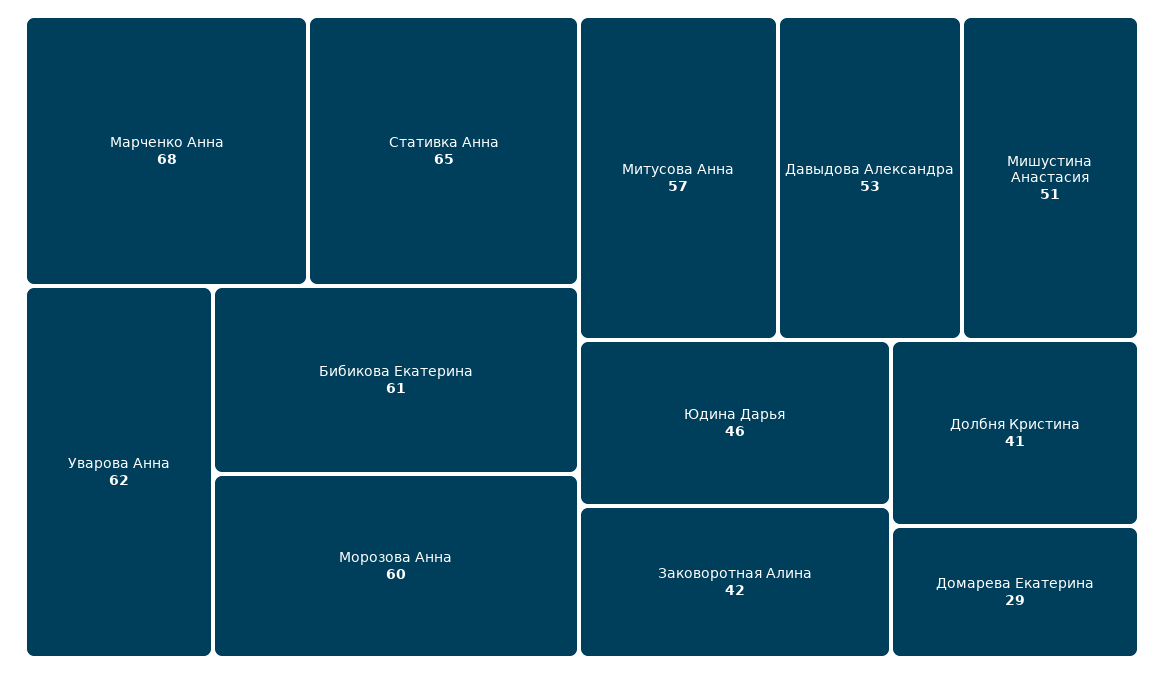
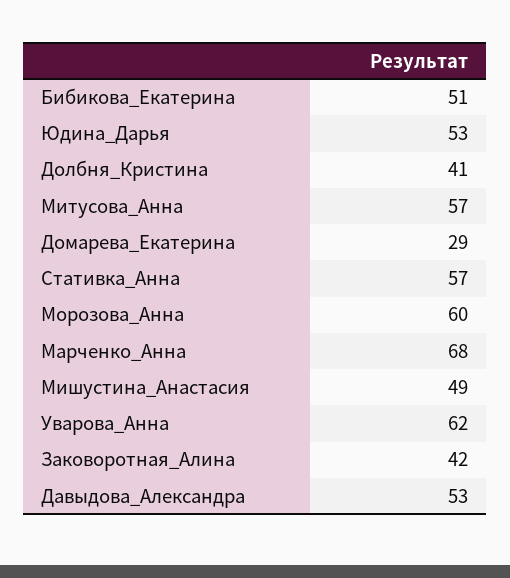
  {
    "Марченко Анна": 68,
-   "Стативка Анна": 65,
+   "Стативка Анна": 57,
    "Уварова Анна": 62,
-   "Бибикова Екатерина": 61,
+   "Бибикова Екатерина": 51,
    "Морозова Анна": 60,
    "Митусова Анна": 57,
    "Давыдова Александра": 53,
-   "Мишустина Анастасия": 51,
+   "Мишустина Анастасия": 49,
-   "Юдина Дарья": 46,
+   "Юдина Дарья": 53,
    "Заковоротная Алина": 42,
    "Долбня Кристина": 41,
    "Домарева Екатерина": 29
  }

